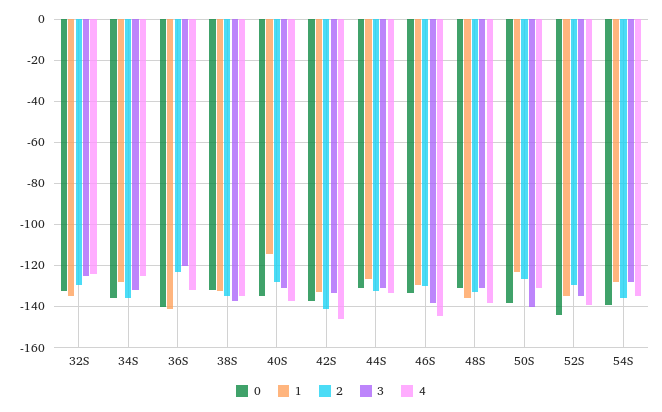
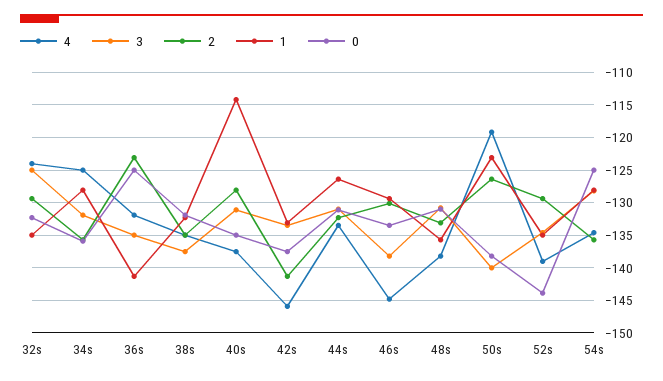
  {
    "0": {
      "32S": -132,
      "34S": -136,
-     "36S": -140,
+     "36S": -125,
      "38S": -132,
      "40S": -135,
      "42S": -138,
      "44S": -131,
      "46S": -134,
      "48S": -131,
      "50S": -138,
      "52S": -144,
-     "54S": -140
+     "54S": -125
    },
    "1": {
      "32S": -135,
      "34S": -128,
      "36S": -141,
      "38S": -132,
      "40S": -114,
      "42S": -133,
      "44S": -126,
      "46S": -129,
      "48S": -136,
      "50S": -123,
      "52S": -135,
      "54S": -128
    },
    "2": {
      "32S": -129,
      "34S": -136,
      "36S": -123,
      "38S": -135,
      "40S": -128,
      "42S": -141,
      "44S": -132,
      "46S": -130,
      "48S": -133,
      "50S": -126,
      "52S": -129,
      "54S": -136
    },
    "3": {
      "32S": -125,
      "34S": -132,
-     "36S": -120,
+     "36S": -135,
      "38S": -138,
      "40S": -131,
      "42S": -134,
      "44S": -131,
      "46S": -138,
      "48S": -131,
      "50S": -140,
      "52S": -135,
      "54S": -128
    },
    "4": {
      "32S": -124,
      "34S": -125,
      "36S": -132,
      "38S": -135,
      "40S": -138,
      "42S": -146,
      "44S": -134,
      "46S": -145,
      "48S": -138,
-     "50S": -130,
+     "50S": -119,
      "52S": -139,
      "54S": -135
    }
  }

